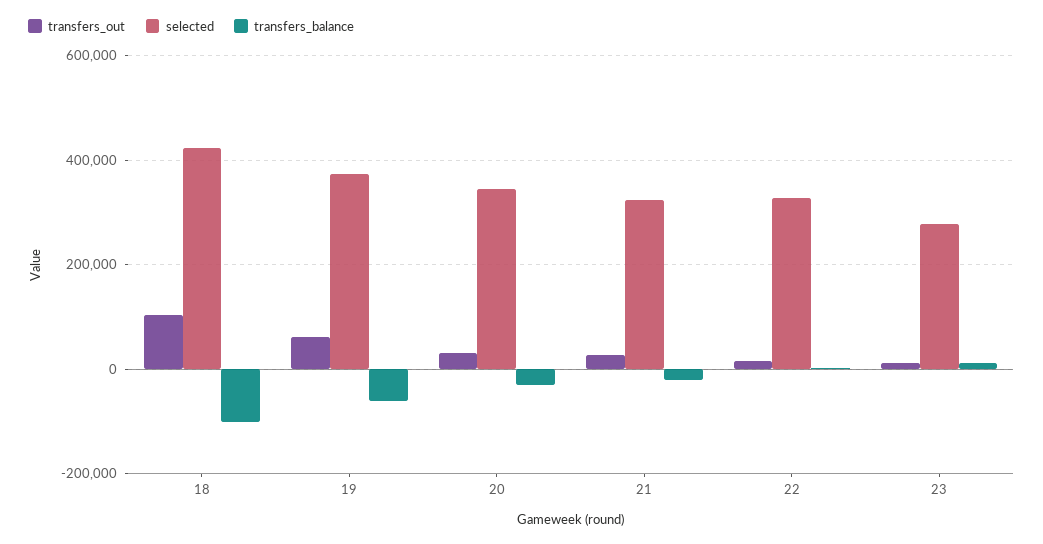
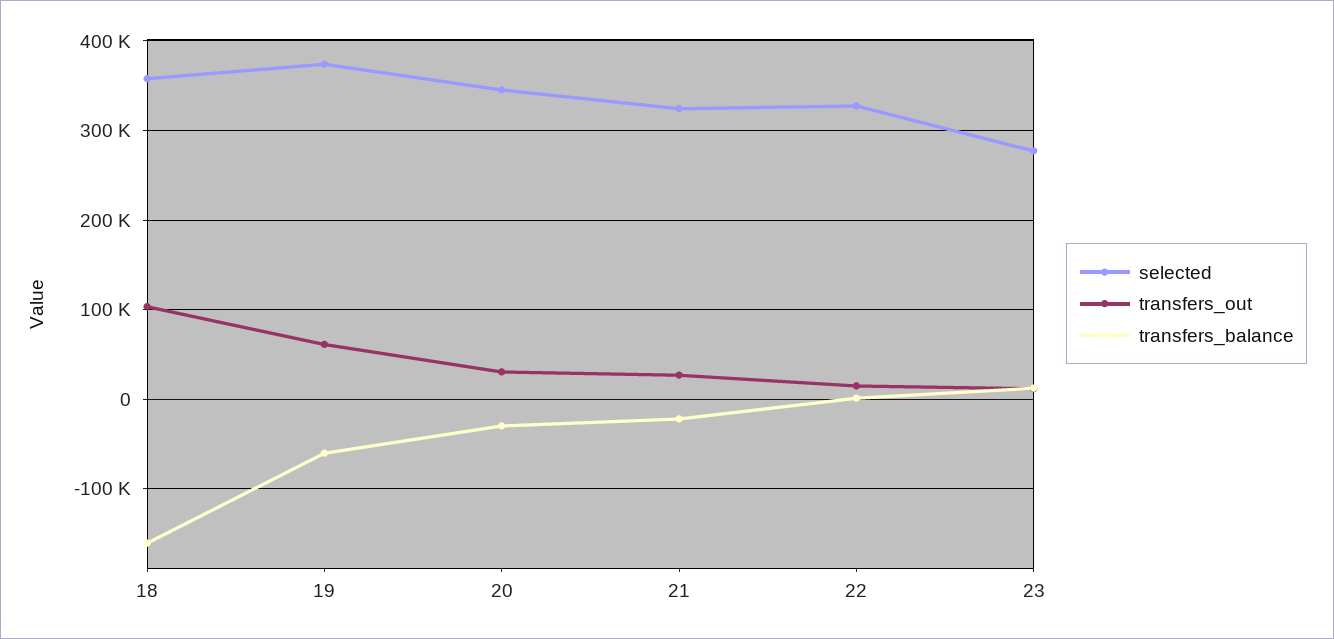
  {
    "transfers_out": {
      "18": 100000,
      "19": 60000,
      "20": 30000,
      "21": 30000,
      "22": 20000,
      "23": 10000
    },
    "selected": {
-     "18": 420000,
+     "18": 360000,
      "19": 370000,
      "20": 350000,
      "21": 320000,
      "22": 330000,
      "23": 280000
    },
    "transfers_balance": {
-     "18": -100000,
+     "18": -160000,
      "19": -60000,
      "20": -30000,
      "21": -20000,
      "22": 0,
      "23": 10000
    }
  }

